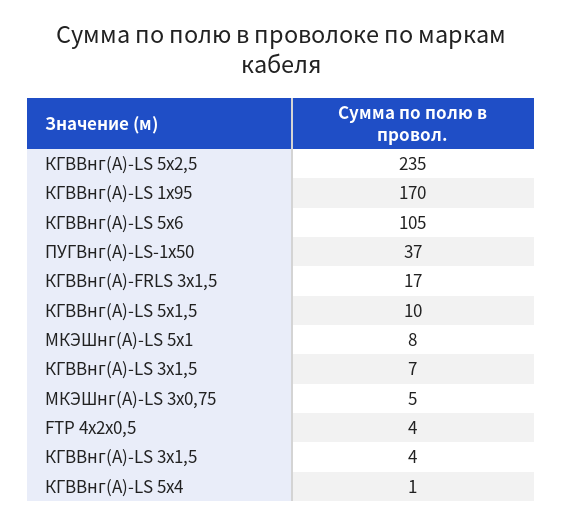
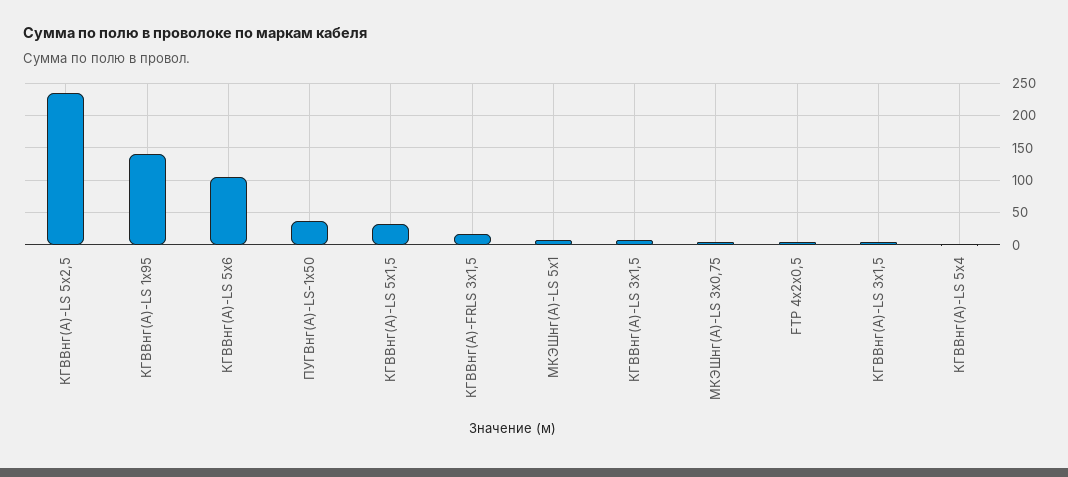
  {
    "КГВВнг(А)-LS 5х2,5": 235,
-   "КГВВнг(А)-LS 1х95": 170,
+   "КГВВнг(А)-LS 1х95": 140,
    "КГВВнг(А)-LS 5х6": 105,
    "ПУГВнг(А)-LS-1x50": 37,
    "КГВВнг(А)-FRLS 3х1,5": 17,
-   "КГВВнг(А)-LS 5х1,5": 10,
+   "КГВВнг(А)-LS 5х1,5": 30,
    "МКЭШнг(А)-LS 5х1": 8,
    "КГBBнг(А)-LS 3х1,5": 7,
    "МКЭШнг(А)-LS 3х0,75": 5,
    "FTP 4x2х0,5": 4,
    "КГВВнг(А)-LS 3х1,5": 4,
    "КГВВнг(А)-LS 5х4": 1
  }

